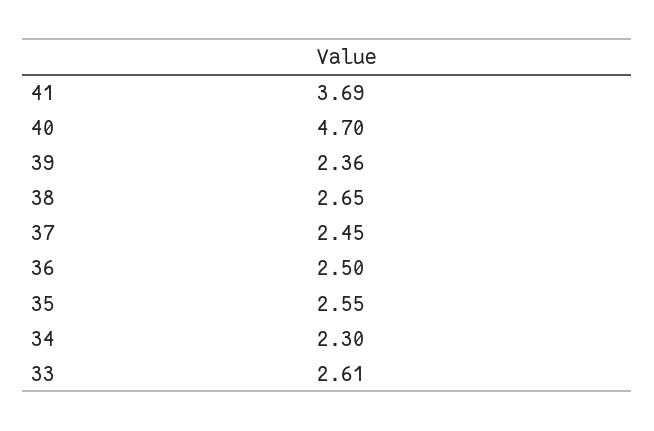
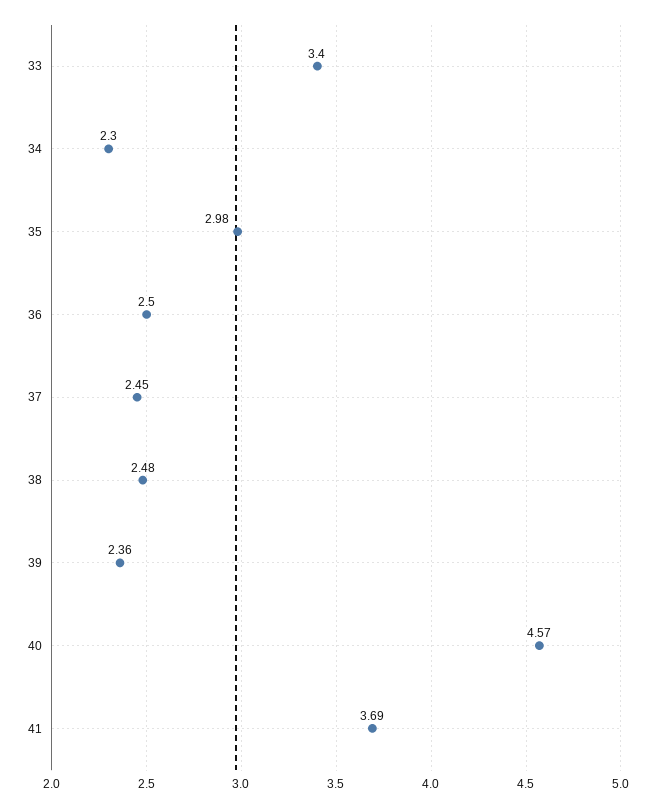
  {
    "41": 3.69,
-   "40": 4.7,
+   "40": 4.57,
    "39": 2.36,
-   "38": 2.65,
+   "38": 2.48,
    "37": 2.45,
    "36": 2.5,
-   "35": 2.55,
+   "35": 2.98,
    "34": 2.3,
-   "33": 2.61
+   "33": 3.4
  }

